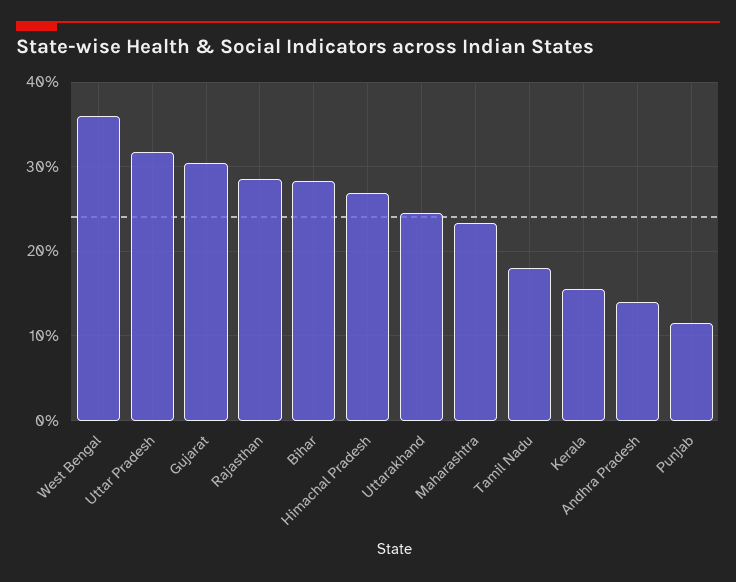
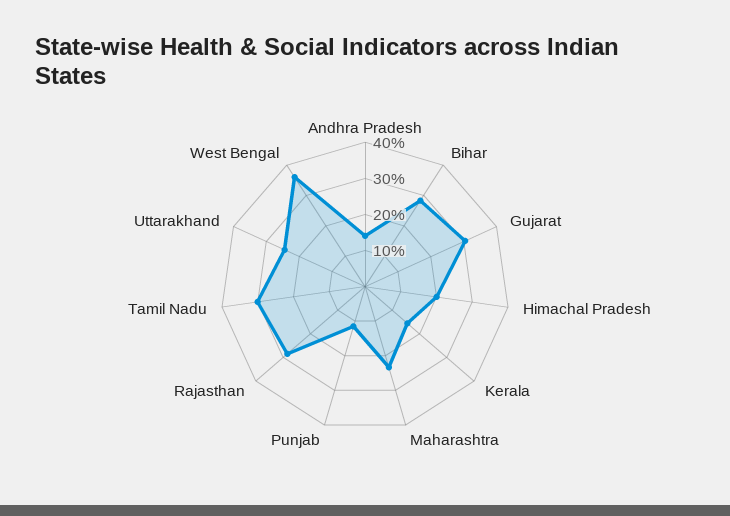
  {
    "West Bengal": 36,
-   "Uttar Pradesh": 32,
    "Gujarat": 30,
    "Rajasthan": 29,
    "Bihar": 28,
-   "Himachal Pradesh": 27,
+   "Himachal Pradesh": 20,
    "Uttarakhand": 25,
    "Maharashtra": 23,
-   "Tamil Nadu": 18,
+   "Tamil Nadu": 30,
    "Kerala": 16,
    "Andhra Pradesh": 14,
    "Punjab": 11
  }

